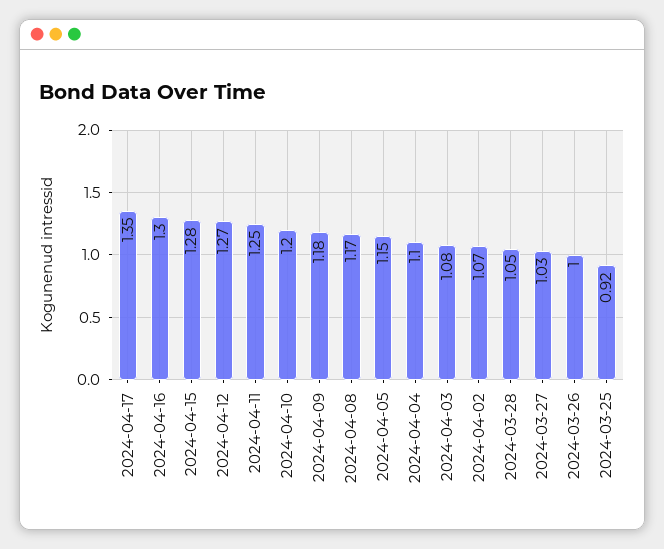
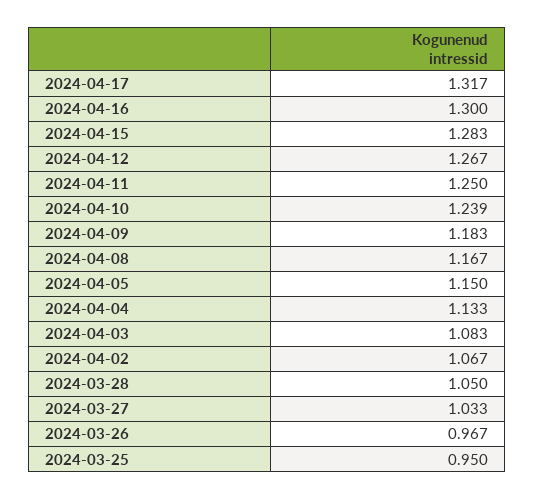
  {
-   "2024-04-17": 1.35,
+   "2024-04-17": 1.317,
    "2024-04-16": 1.3,
    "2024-04-15": 1.283,
    "2024-04-12": 1.267,
    "2024-04-11": 1.25,
-   "2024-04-10": 1.2,
+   "2024-04-10": 1.239,
    "2024-04-09": 1.183,
    "2024-04-08": 1.167,
    "2024-04-05": 1.15,
-   "2024-04-04": 1.1,
+   "2024-04-04": 1.133,
    "2024-04-03": 1.083,
    "2024-04-02": 1.067,
    "2024-03-28": 1.05,
    "2024-03-27": 1.033,
-   "2024-03-26": 1,
+   "2024-03-26": 0.967,
-   "2024-03-25": 0.92
+   "2024-03-25": 0.95
  }

